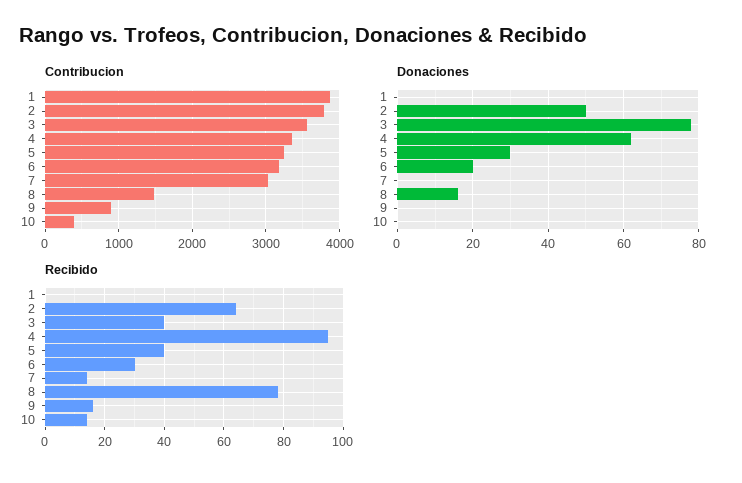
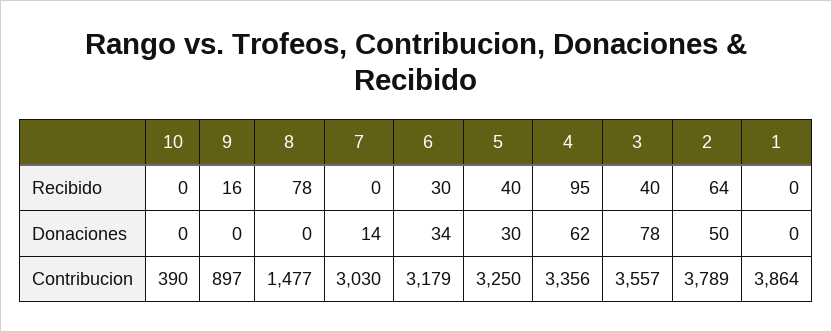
  {
    "Contribucion": {
      "1": 3864,
      "2": 3789,
      "3": 3557,
      "4": 3356,
      "5": 3250,
      "6": 3179,
      "7": 3030,
      "8": 1477,
      "9": 897,
      "10": 390
    },
    "Donaciones": {
      "1": 0,
      "2": 50,
      "3": 78,
      "4": 62,
      "5": 30,
-     "6": 20,
+     "6": 34,
-     "7": 0,
+     "7": 14,
-     "8": 15,
+     "8": 0,
      "9": 0,
      "10": 0
    },
    "Recibido": {
      "1": 0,
      "2": 64,
      "3": 40,
      "4": 95,
      "5": 40,
      "6": 30,
-     "7": 15,
+     "7": 0,
      "8": 78,
      "9": 16,
-     "10": 15
+     "10": 0
    }
  }

